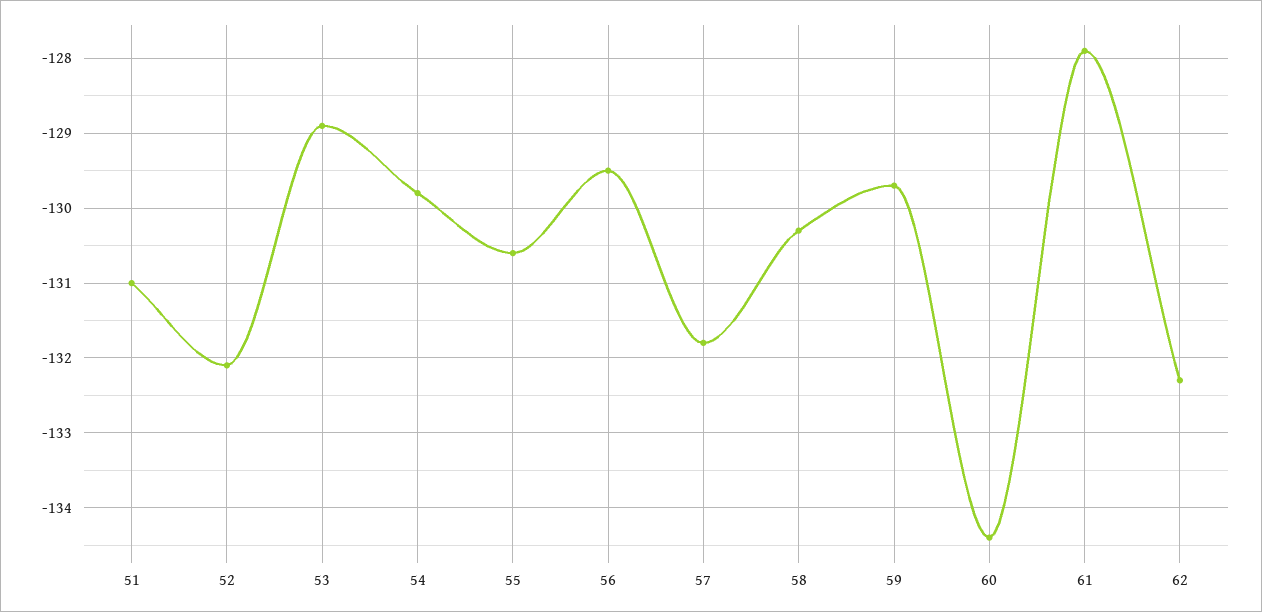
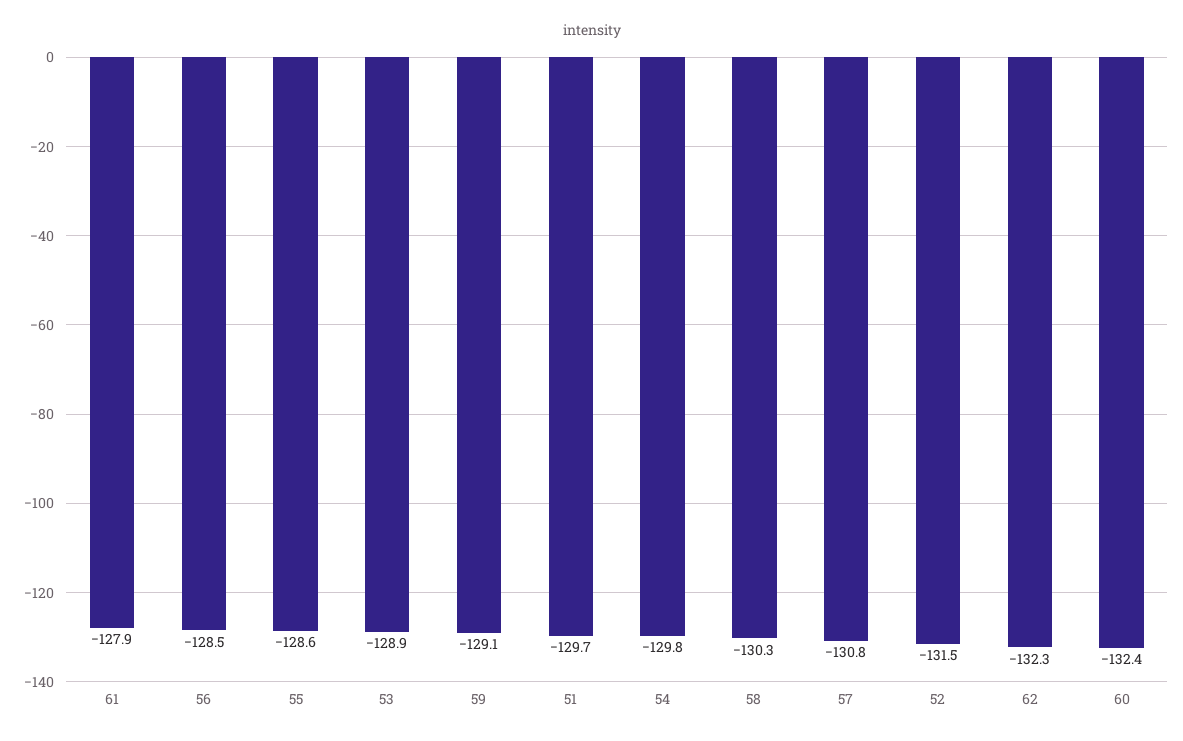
  {
-   "51": -131,
+   "51": -129.7,
-   "52": -132.1,
+   "52": -131.5,
    "53": -128.9,
    "54": -129.8,
-   "55": -130.6,
+   "55": -128.6,
-   "56": -129.5,
+   "56": -128.5,
-   "57": -131.8,
+   "57": -130.8,
    "58": -130.3,
-   "59": -129.7,
+   "59": -129.1,
-   "60": -134.4,
+   "60": -132.4,
    "61": -127.9,
    "62": -132.3
  }

